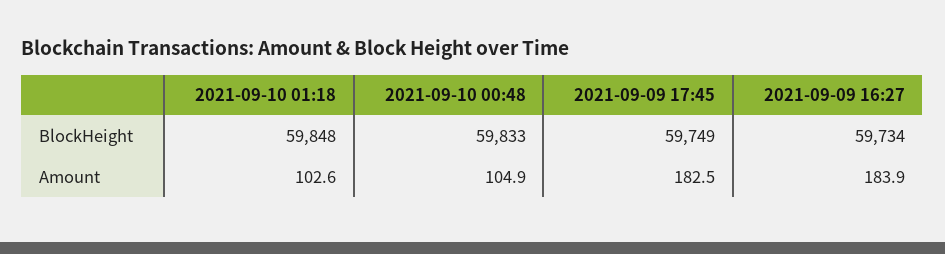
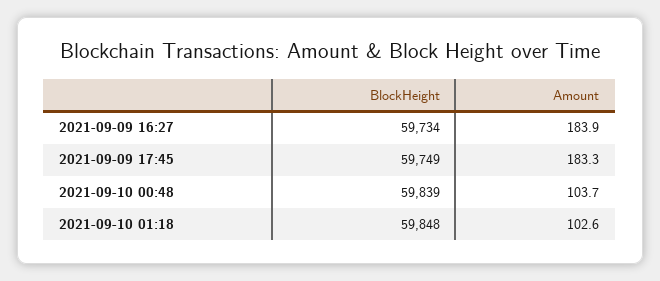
  {
    "2021-09-10 01:18": {
      "BlockHeight": 59848,
      "Amount": 102.6
    },
    "2021-09-10 00:48": {
-     "BlockHeight": 59833,
+     "BlockHeight": 59839,
-     "Amount": 104.9
+     "Amount": 103.7
    },
    "2021-09-09 17:45": {
      "BlockHeight": 59749,
-     "Amount": 182.5
+     "Amount": 183.3
    },
    "2021-09-09 16:27": {
      "BlockHeight": 59734,
      "Amount": 183.9
    }
  }

